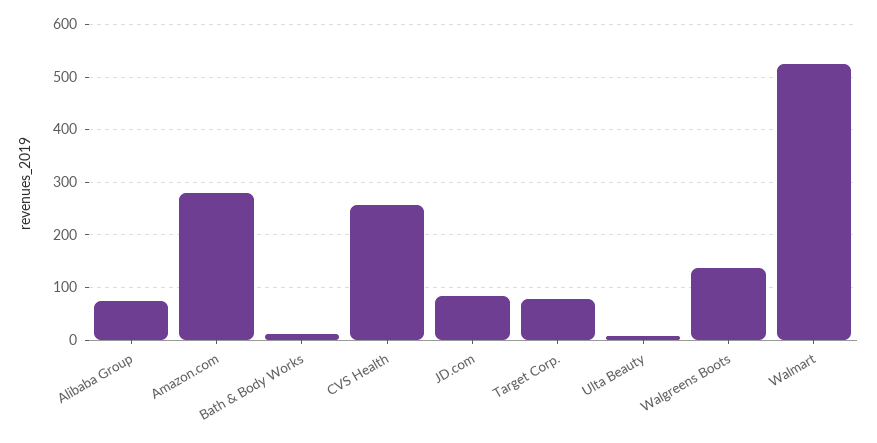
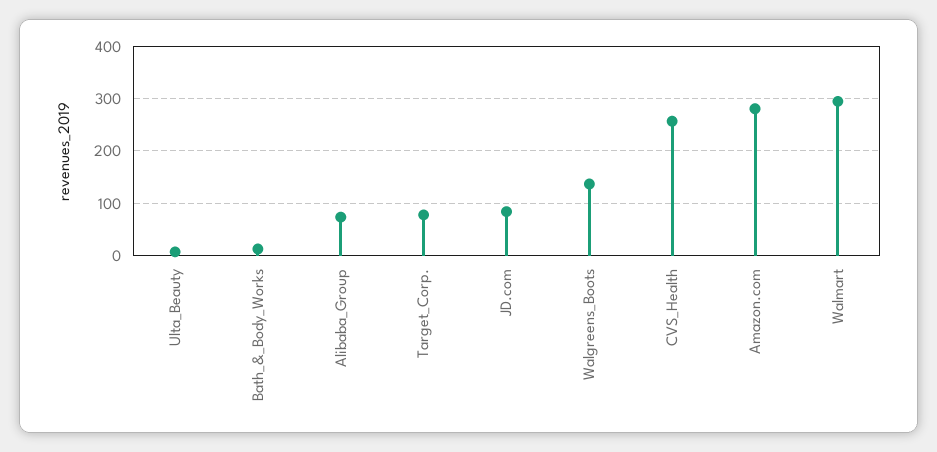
  {
    "Alibaba Group": 80,
    "Amazon.com": 280,
    "Bath & Body Works": 20,
    "CVS Health": 260,
    "JD.com": 80,
    "Target Corp.": 80,
    "Ulta Beauty": 0,
    "Walgreens Boots": 140,
-   "Walmart": 520
+   "Walmart": 300
  }

